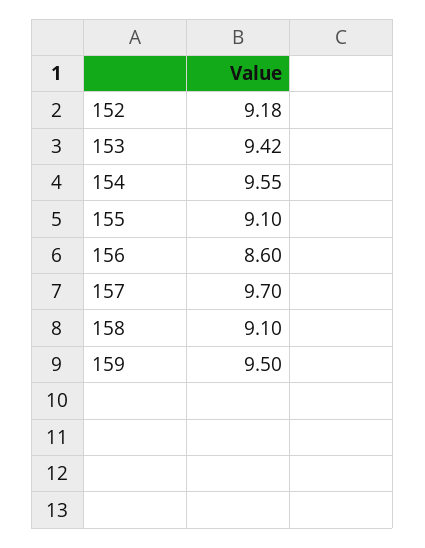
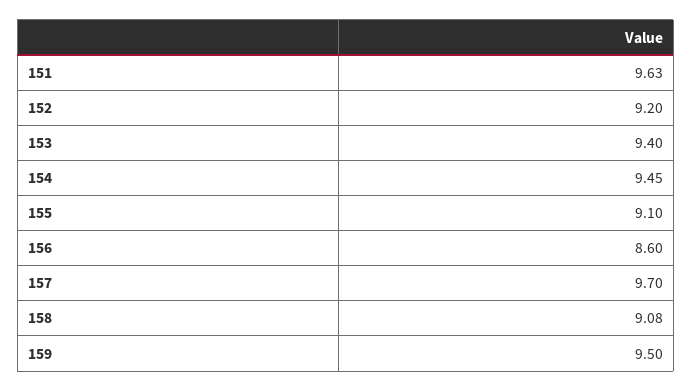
  {
-   "152": 9.18,
+   "152": 9.2,
-   "153": 9.42,
+   "153": 9.4,
-   "154": 9.55,
+   "154": 9.45,
    "155": 9.1,
    "156": 8.6,
    "157": 9.7,
-   "158": 9.1,
+   "158": 9.08,
-   "159": 9.5
+   "159": 9.5,
+   "151": 9.63
  }

